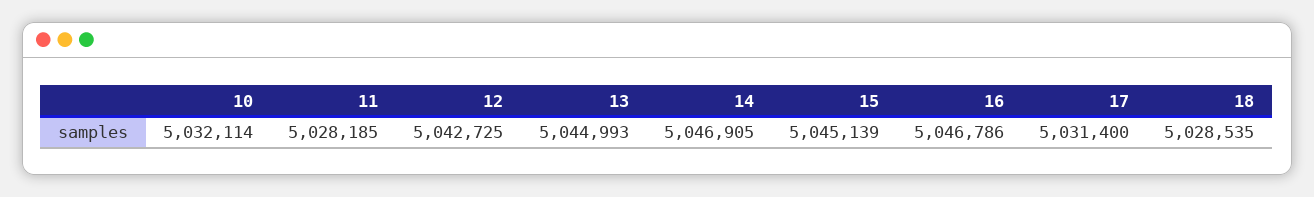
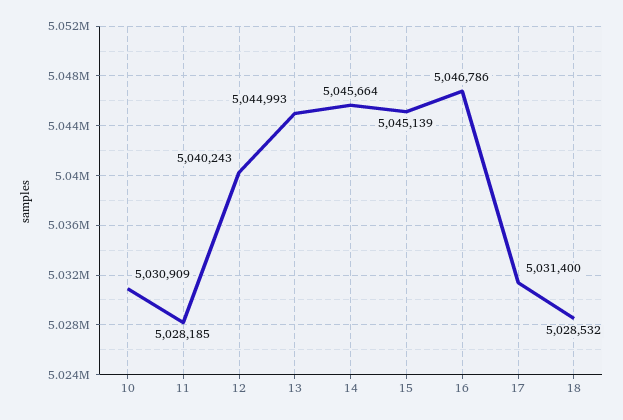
  {
-   "10": 5032114,
+   "10": 5030909,
    "11": 5028185,
-   "12": 5042725,
+   "12": 5040243,
    "13": 5044993,
-   "14": 5046905,
+   "14": 5045664,
    "15": 5045139,
    "16": 5046786,
    "17": 5031400,
-   "18": 5028535
+   "18": 5028532
  }

